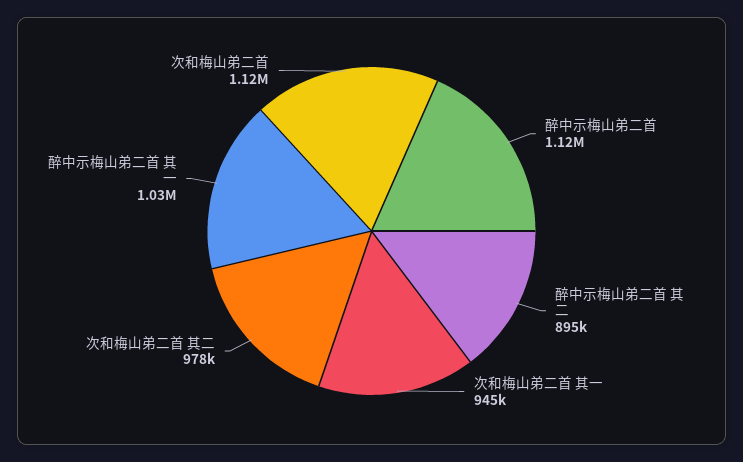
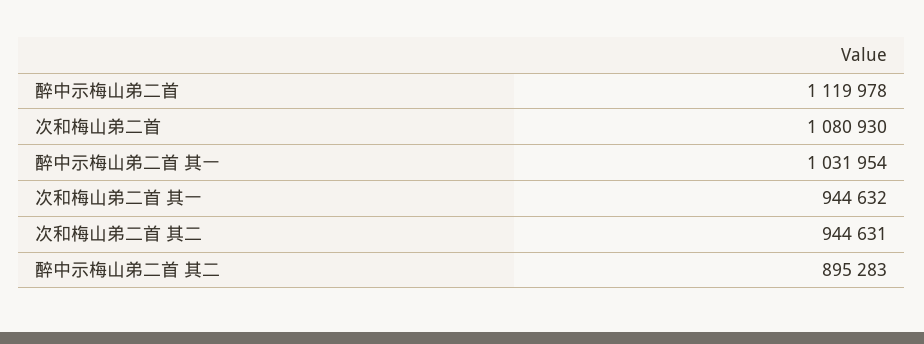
  {
    "醉中示梅山弟二首": 1119978,
    "醉中示梅山弟二首 其二": 895283,
    "次和梅山弟二首 其一": 944632,
-   "次和梅山弟二首 其二": 978000,
+   "次和梅山弟二首 其二": 944631,
    "醉中示梅山弟二首 其一": 1031954,
-   "次和梅山弟二首": 1120000
+   "次和梅山弟二首": 1080930
  }

